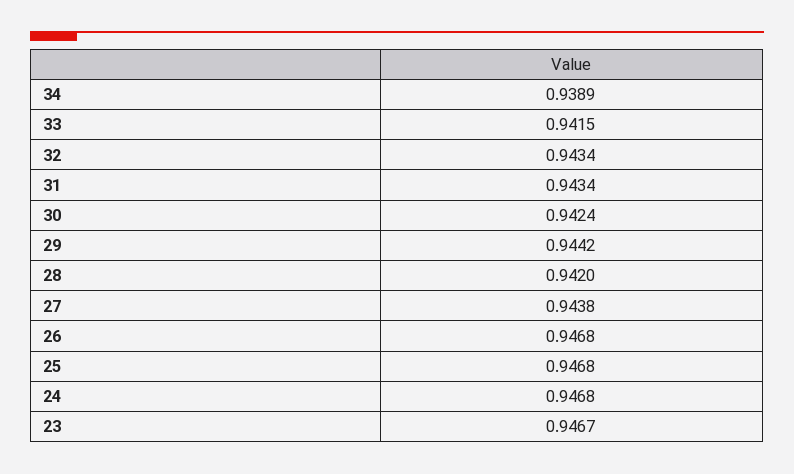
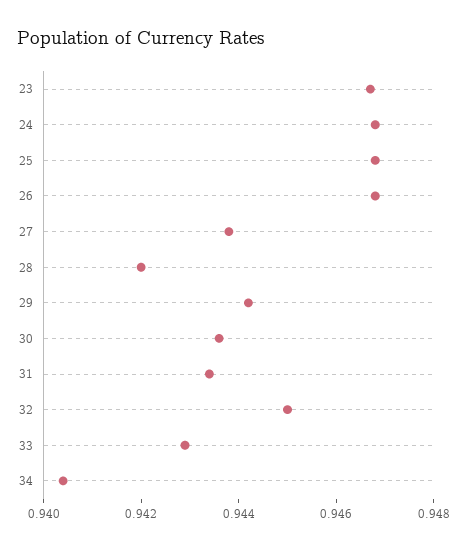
  {
-   "34": 0.9389,
+   "34": 0.9405,
-   "33": 0.9415,
+   "33": 0.943,
-   "32": 0.9434,
+   "32": 0.945,
    "31": 0.9434,
-   "30": 0.9424,
+   "30": 0.9435,
    "29": 0.9442,
    "28": 0.942,
    "27": 0.9438,
    "26": 0.9468,
    "25": 0.9468,
    "24": 0.9468,
    "23": 0.9467
  }

